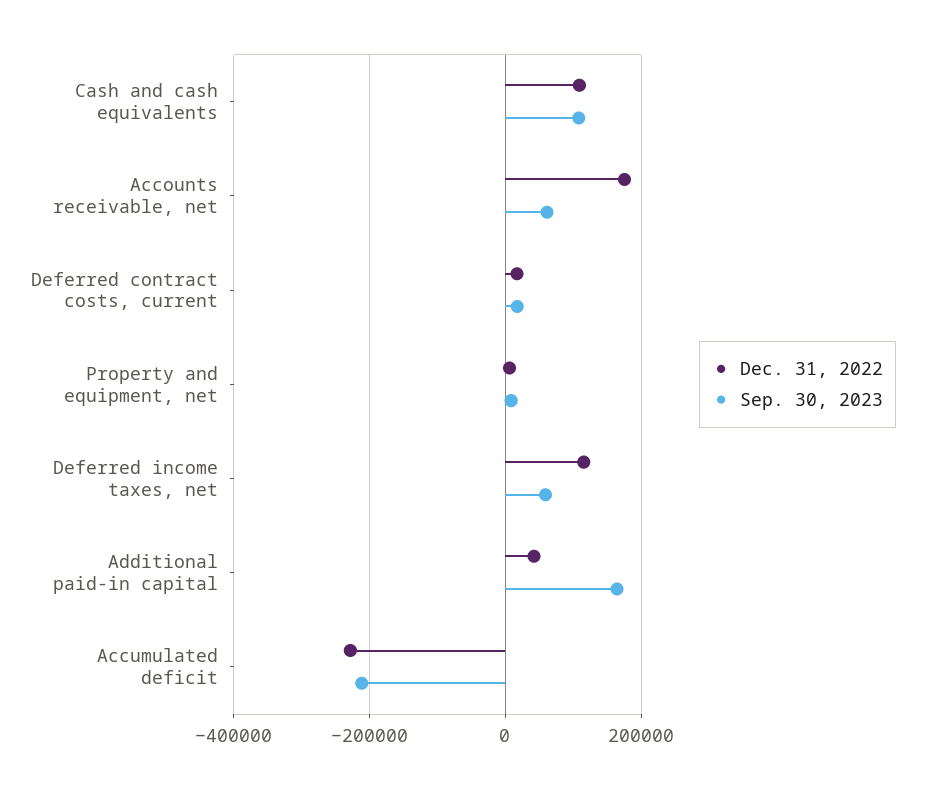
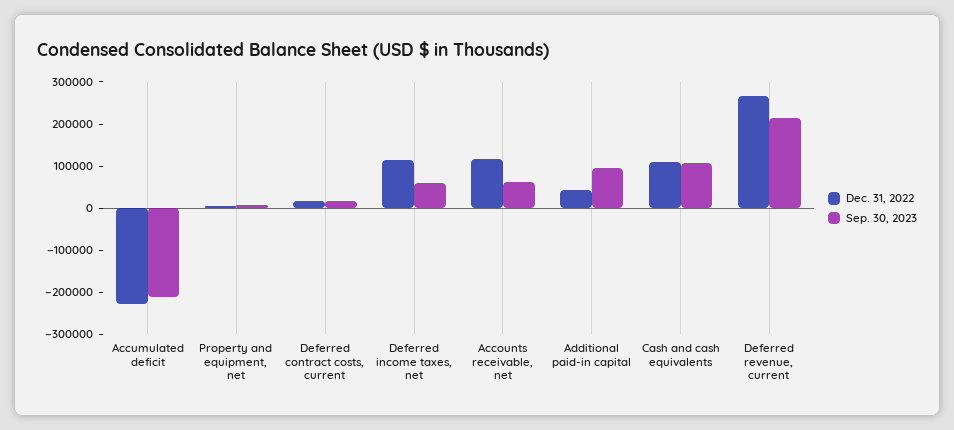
  {
    "Dec. 31, 2022": {
      "Cash and cash equivalents": 100000,
-     "Accounts receivable, net": 180000,
+     "Accounts receivable, net": 120000,
      "Deferred contract costs, current": 20000,
      "Property and equipment, net": 0,
      "Deferred income taxes, net": 120000,
      "Additional paid-in capital": 40000,
-     "Accumulated deficit": -220000
+     "Accumulated deficit": -220000,
+     "Deferred revenue, current": 260000
    },
    "Sep. 30, 2023": {
      "Cash and cash equivalents": 100000,
      "Accounts receivable, net": 60000,
      "Deferred contract costs, current": 20000,
      "Property and equipment, net": 0,
      "Deferred income taxes, net": 60000,
-     "Additional paid-in capital": 160000,
+     "Additional paid-in capital": 100000,
-     "Accumulated deficit": -220000
+     "Accumulated deficit": -220000,
+     "Deferred revenue, current": 220000
    }
  }

